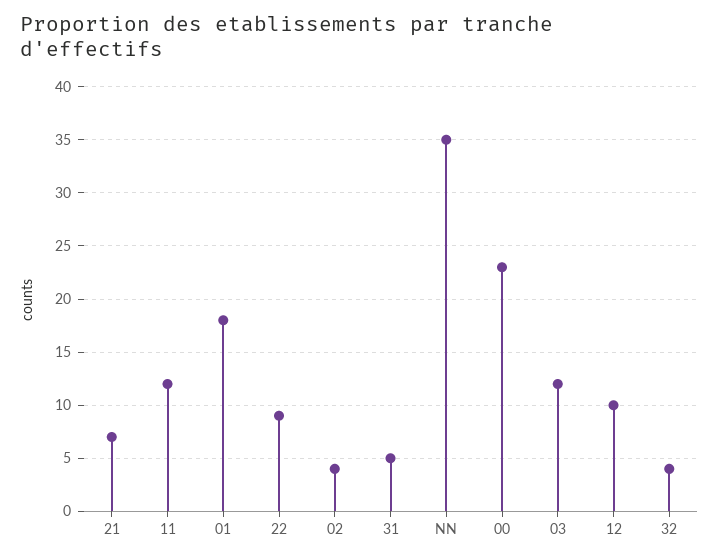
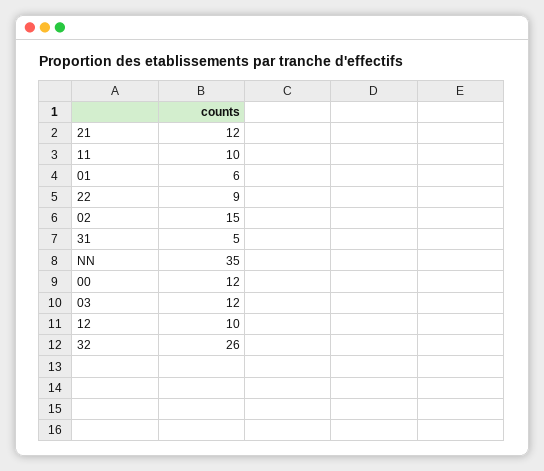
  {
-   "21": 7,
+   "21": 12,
-   "11": 12,
+   "11": 10,
-   "01": 18,
+   "01": 6,
    "22": 9,
-   "02": 4,
+   "02": 15,
    "31": 5,
    "NN": 35,
-   "00": 23,
+   "00": 12,
    "03": 12,
    "12": 10,
-   "32": 4
+   "32": 26
  }

